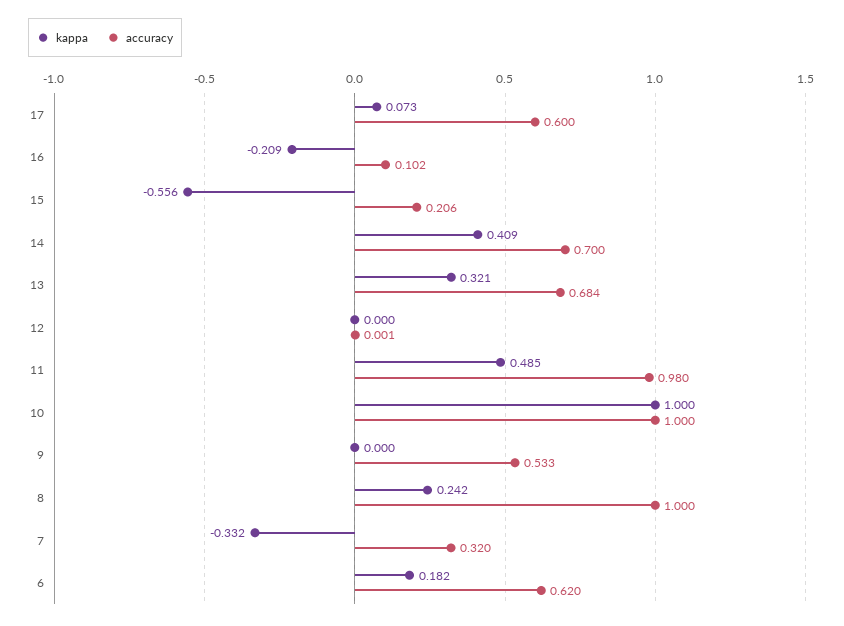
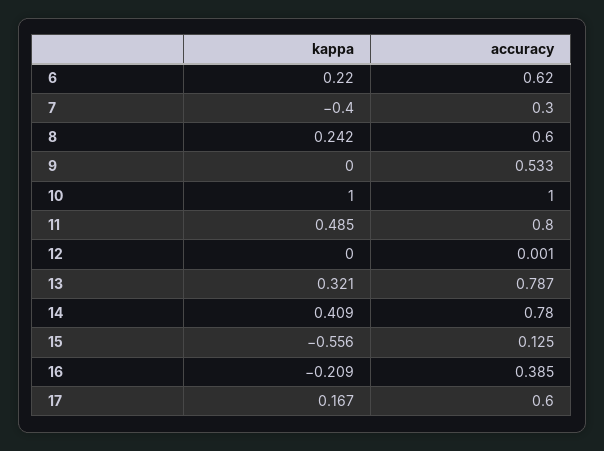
  {
    "kappa": {
-     "17": 0.073,
+     "17": 0.167,
      "16": -0.209,
      "15": -0.556,
      "14": 0.409,
      "13": 0.321,
      "12": 0,
      "11": 0.485,
      "10": 1,
      "9": 0,
      "8": 0.242,
-     "7": -0.332,
+     "7": -0.4,
-     "6": 0.182
+     "6": 0.22
    },
    "accuracy": {
      "17": 0.6,
-     "16": 0.102,
+     "16": 0.385,
-     "15": 0.206,
+     "15": 0.125,
-     "14": 0.7,
+     "14": 0.78,
-     "13": 0.684,
+     "13": 0.787,
      "12": 0.001,
-     "11": 0.98,
+     "11": 0.8,
      "10": 1,
      "9": 0.533,
-     "8": 1,
+     "8": 0.6,
-     "7": 0.32,
+     "7": 0.3,
      "6": 0.62
    }
  }

